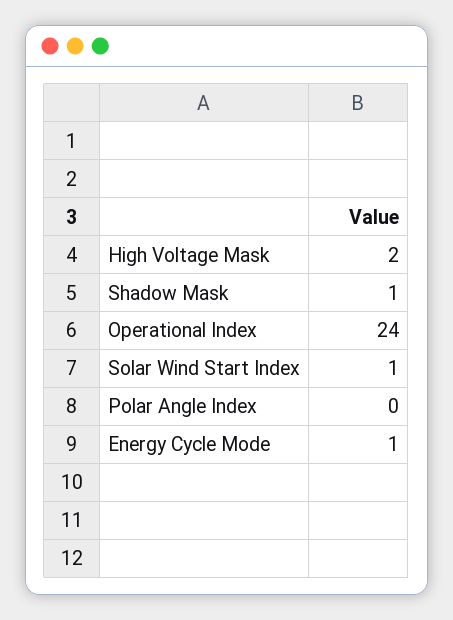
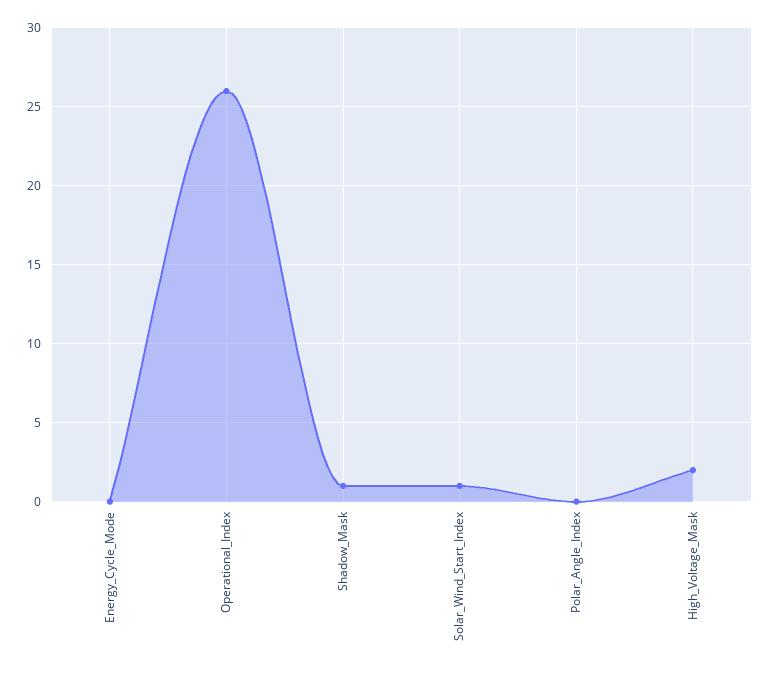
  {
    "High Voltage Mask": 2,
    "Shadow Mask": 1,
-   "Operational Index": 24,
+   "Operational Index": 26,
    "Solar Wind Start Index": 1,
    "Polar Angle Index": 0,
-   "Energy Cycle Mode": 1
+   "Energy Cycle Mode": 0
  }

